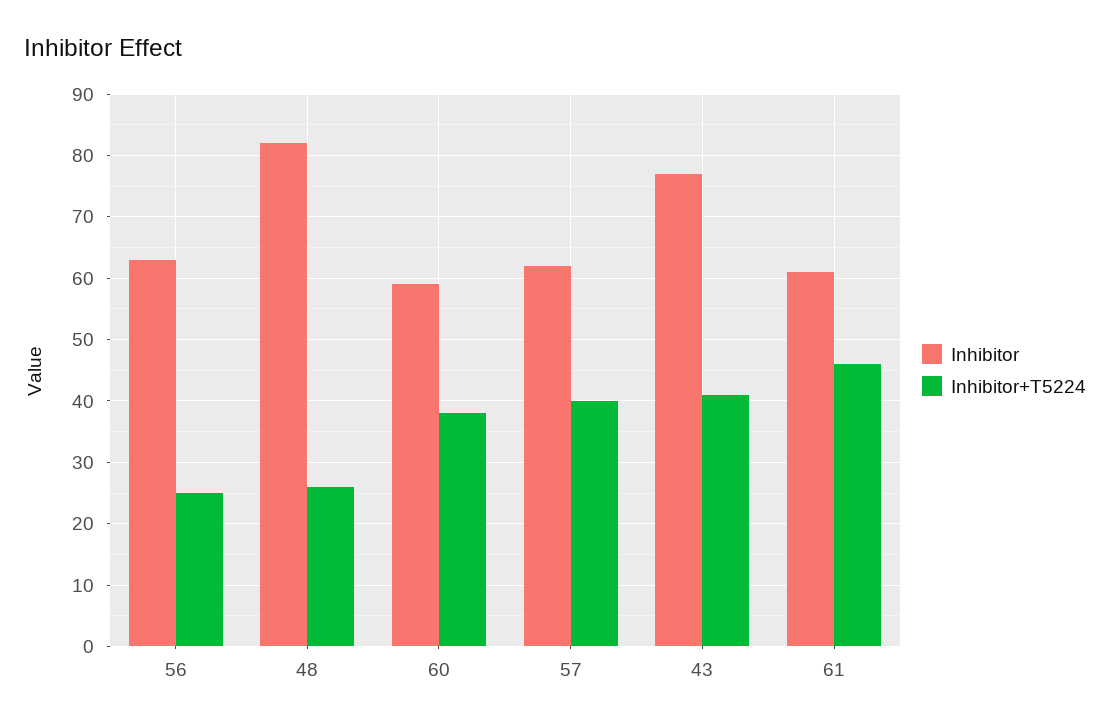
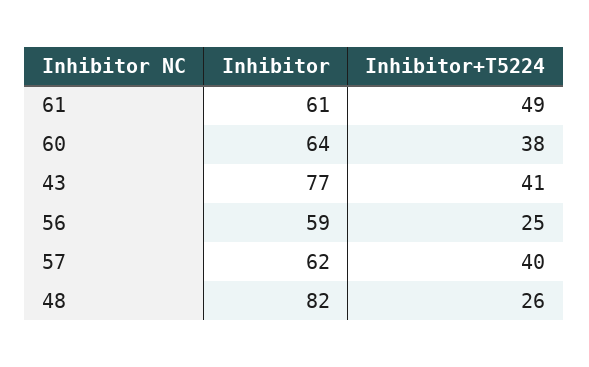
  {
    "Inhibitor": {
-     "56": 63,
+     "56": 59,
      "48": 82,
-     "60": 59,
+     "60": 64,
      "57": 62,
      "43": 77,
      "61": 61
    },
    "Inhibitor+T5224": {
      "56": 25,
      "48": 26,
      "60": 38,
      "57": 40,
      "43": 41,
-     "61": 46
+     "61": 49
    }
  }

